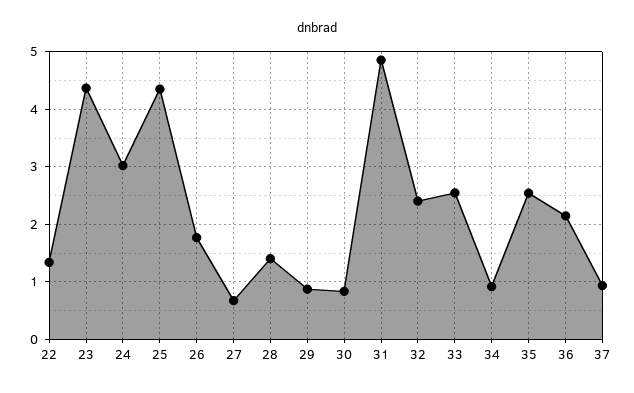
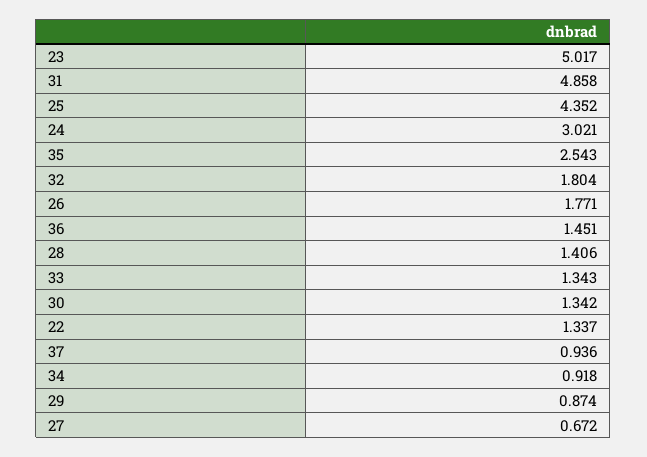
  {
    "22": 1.337,
-   "23": 4.4,
+   "23": 5.017,
    "24": 3.021,
    "25": 4.352,
    "26": 1.771,
    "27": 0.672,
    "28": 1.406,
    "29": 0.874,
-   "30": 0.8,
+   "30": 1.342,
    "31": 4.858,
-   "32": 2.4,
+   "32": 1.804,
-   "33": 2.6,
+   "33": 1.343,
    "34": 0.918,
    "35": 2.543,
-   "36": 2.2,
+   "36": 1.451,
    "37": 0.936
  }

